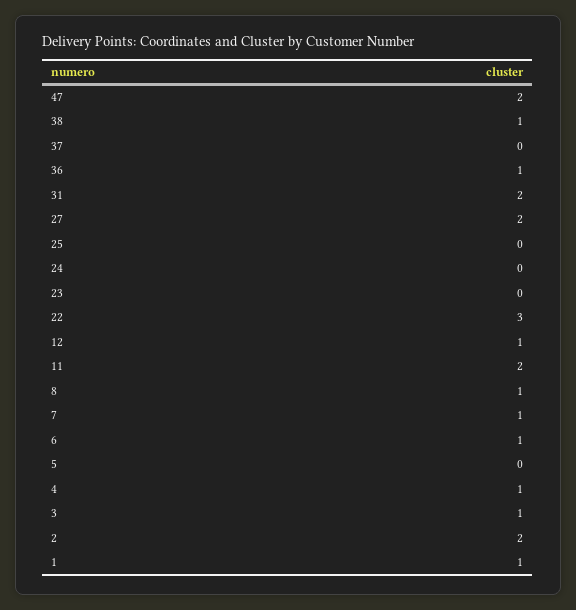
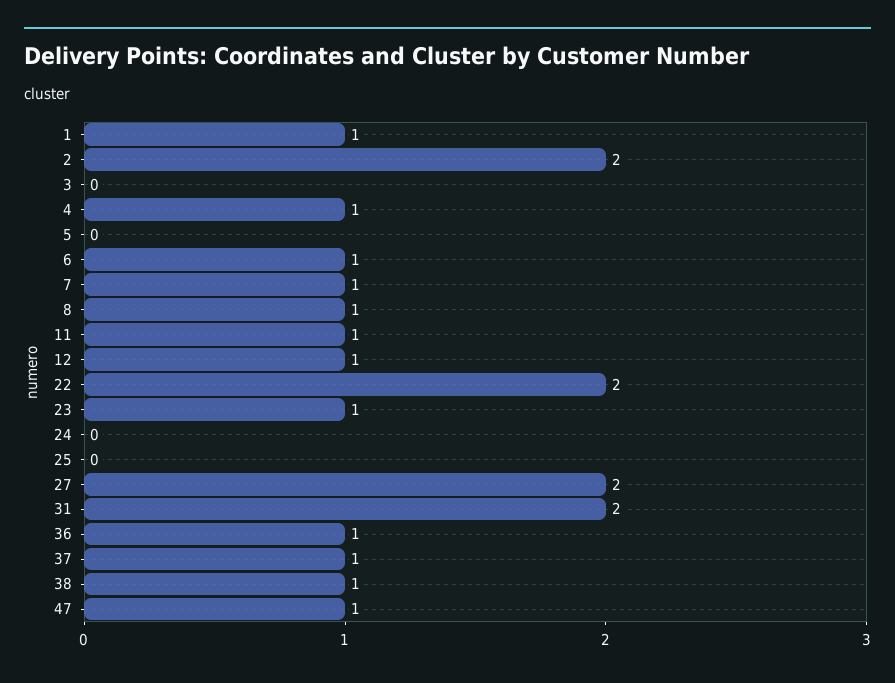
  {
-   "47": 2,
+   "47": 1,
    "38": 1,
-   "37": 0,
+   "37": 1,
    "36": 1,
    "31": 2,
    "27": 2,
    "25": 0,
    "24": 0,
-   "23": 0,
+   "23": 1,
-   "22": 3,
+   "22": 2,
    "12": 1,
-   "11": 2,
+   "11": 1,
    "8": 1,
    "7": 1,
    "6": 1,
    "5": 0,
    "4": 1,
-   "3": 1,
+   "3": 0,
    "2": 2,
    "1": 1
  }

